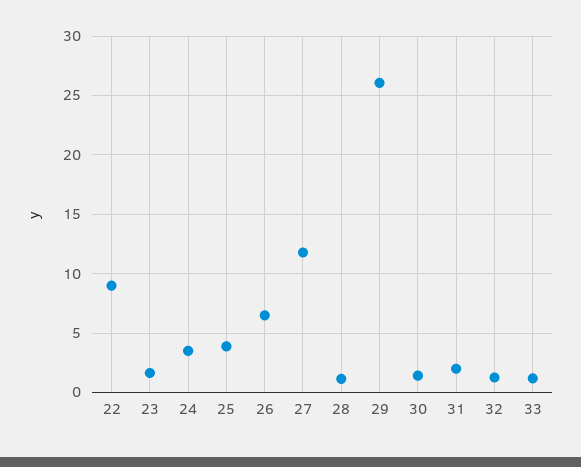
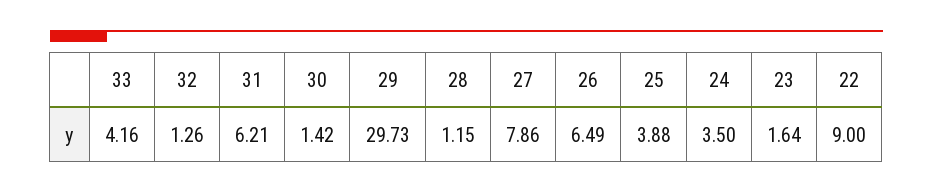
  {
    "22": 9,
    "23": 1.64,
    "24": 3.5,
    "25": 3.88,
    "26": 6.49,
-   "27": 12,
+   "27": 7.86,
    "28": 1.15,
-   "29": 26,
+   "29": 29.73,
    "30": 1.42,
-   "31": 2,
+   "31": 6.21,
    "32": 1.26,
-   "33": 1
+   "33": 4.16
  }

